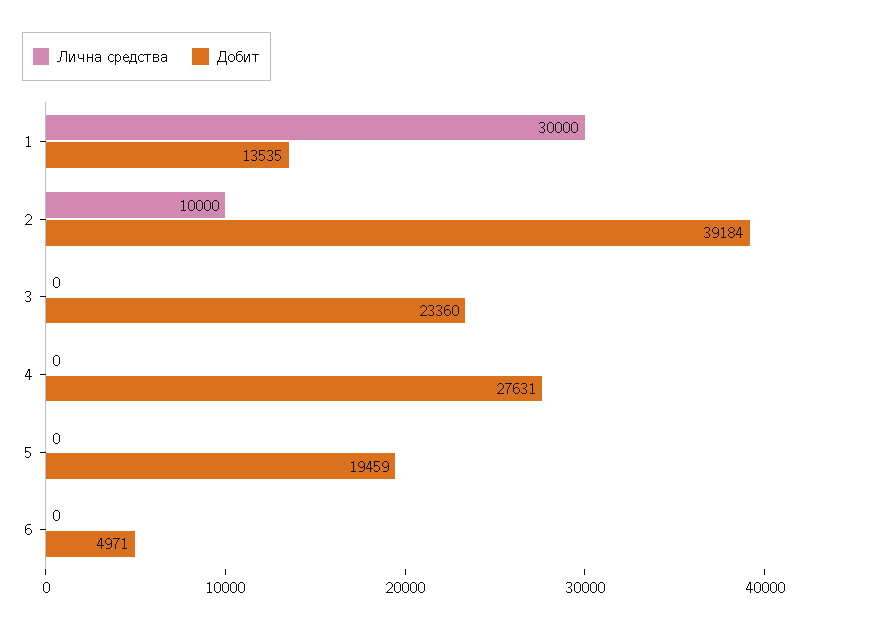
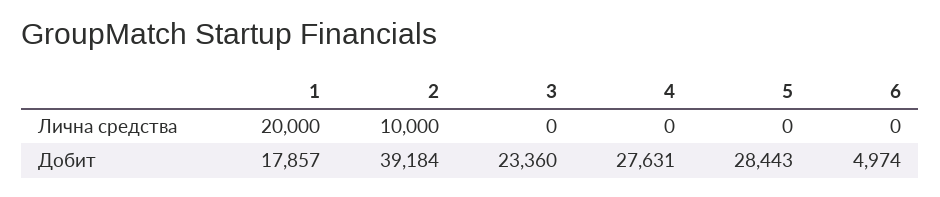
  {
    "Лична средства": {
-     "1": 30000,
+     "1": 20000,
      "2": 10000,
      "3": 0,
      "4": 0,
      "5": 0,
      "6": 0
    },
    "Добит": {
-     "1": 13535,
+     "1": 17857,
      "2": 39184,
      "3": 23360,
      "4": 27631,
-     "5": 19459,
+     "5": 28443,
-     "6": 4971
+     "6": 4974
    }
  }

